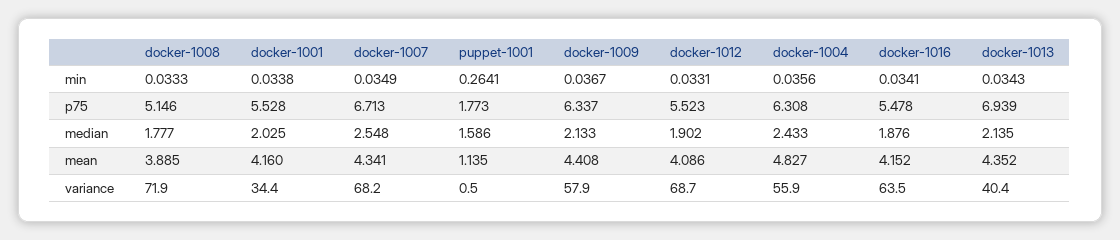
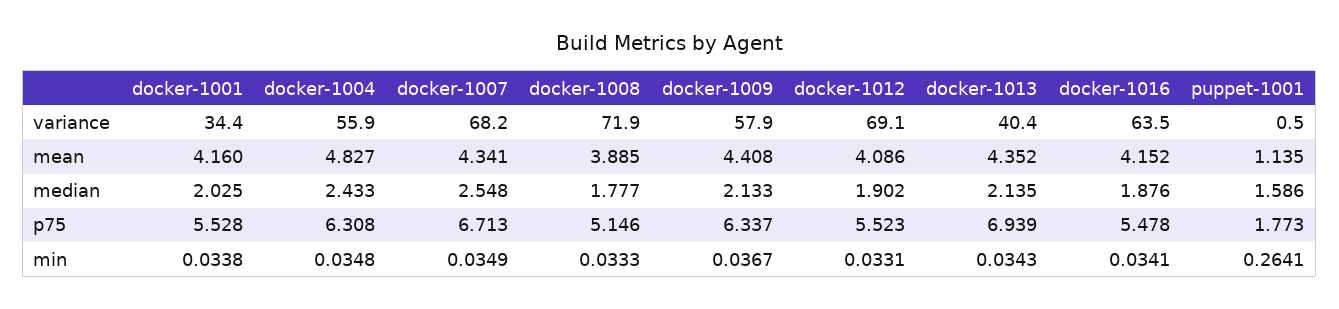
  {
    "docker-1008": {
      "min": 0.0333,
      "p75": 5.146,
      "median": 1.777,
      "mean": 3.885,
      "variance": 71.9
    },
    "docker-1001": {
      "min": 0.0338,
      "p75": 5.528,
      "median": 2.025,
      "mean": 4.16,
      "variance": 34.4
    },
    "docker-1007": {
      "min": 0.0349,
      "p75": 6.713,
      "median": 2.548,
      "mean": 4.341,
      "variance": 68.2
    },
    "puppet-1001": {
      "min": 0.2641,
      "p75": 1.773,
      "median": 1.586,
      "mean": 1.135,
      "variance": 0.5
    },
    "docker-1009": {
      "min": 0.0367,
      "p75": 6.337,
      "median": 2.133,
      "mean": 4.408,
      "variance": 57.9
    },
    "docker-1012": {
      "min": 0.0331,
      "p75": 5.523,
      "median": 1.902,
      "mean": 4.086,
-     "variance": 68.7
+     "variance": 69.1
    },
    "docker-1004": {
-     "min": 0.0356,
+     "min": 0.0348,
      "p75": 6.308,
      "median": 2.433,
      "mean": 4.827,
      "variance": 55.9
    },
    "docker-1016": {
      "min": 0.0341,
      "p75": 5.478,
      "median": 1.876,
      "mean": 4.152,
      "variance": 63.5
    },
    "docker-1013": {
      "min": 0.0343,
      "p75": 6.939,
      "median": 2.135,
      "mean": 4.352,
      "variance": 40.4
    }
  }

